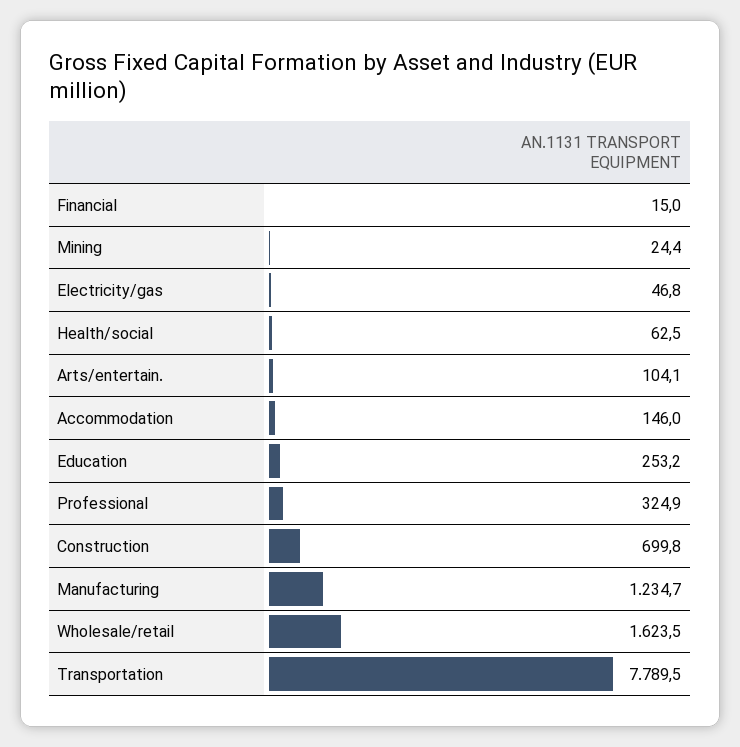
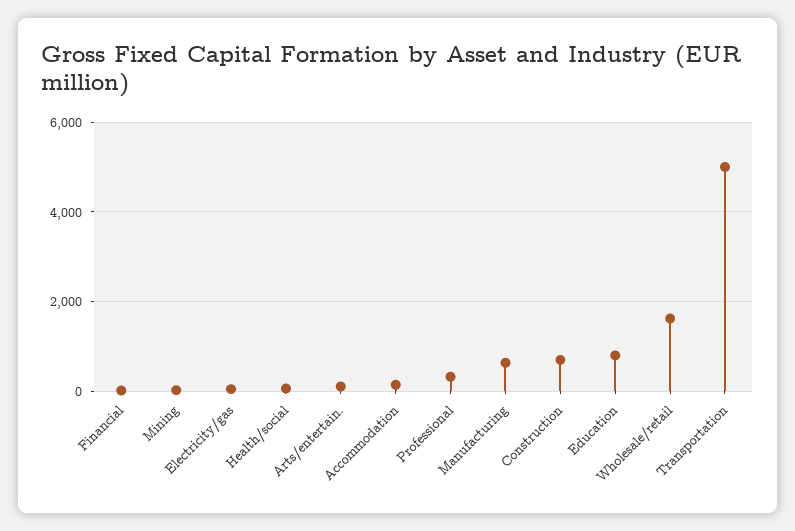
  {
    "Financial": 15,
    "Mining": 24.4,
    "Electricity/gas": 46.8,
    "Health/social": 62.5,
    "Arts/entertain.": 104.1,
    "Accommodation": 146,
-   "Education": 253.2,
+   "Education": 800,
    "Professional": 324.9,
    "Construction": 699.8,
-   "Manufacturing": 1234.7,
+   "Manufacturing": 600,
    "Wholesale/retail": 1623.5,
-   "Transportation": 7789.5
+   "Transportation": 5000
  }

